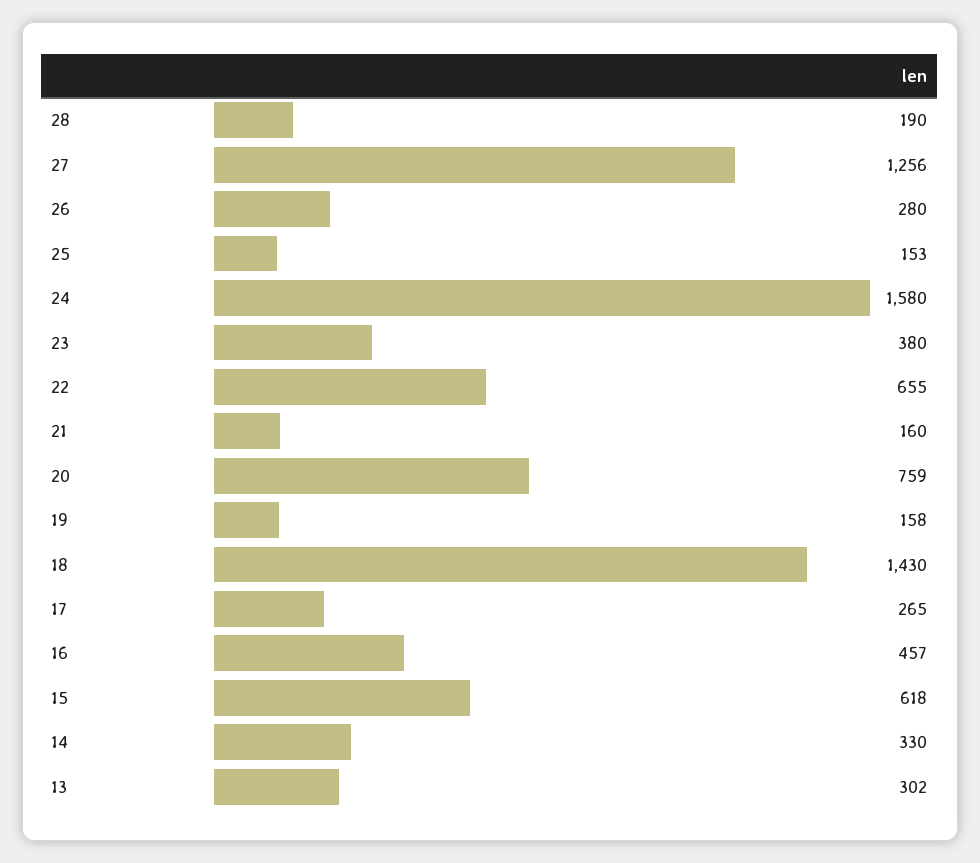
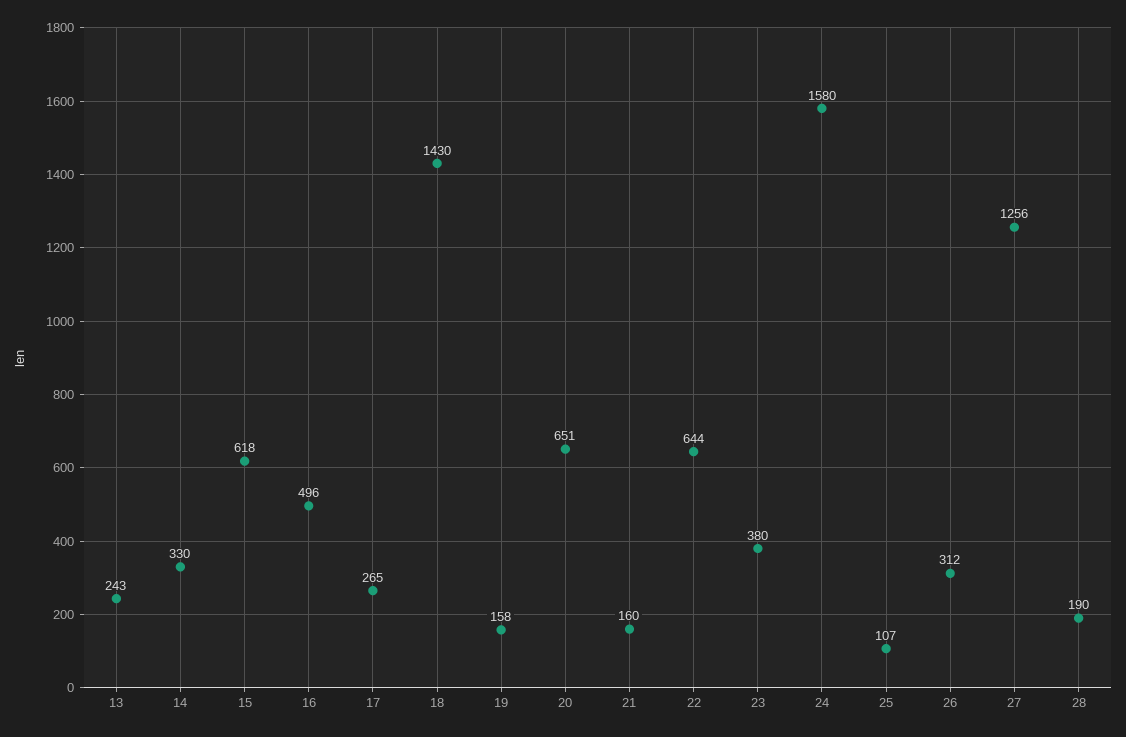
  {
    "28": 190,
    "27": 1256,
-   "26": 280,
+   "26": 312,
-   "25": 153,
+   "25": 107,
    "24": 1580,
    "23": 380,
-   "22": 655,
+   "22": 644,
    "21": 160,
-   "20": 759,
+   "20": 651,
    "19": 158,
    "18": 1430,
    "17": 265,
-   "16": 457,
+   "16": 496,
    "15": 618,
    "14": 330,
-   "13": 302
+   "13": 243
  }

